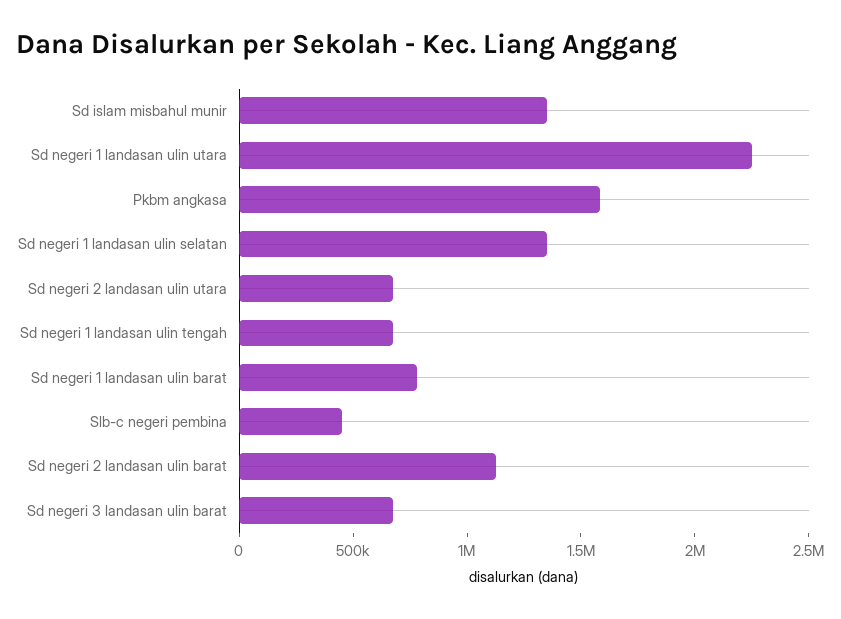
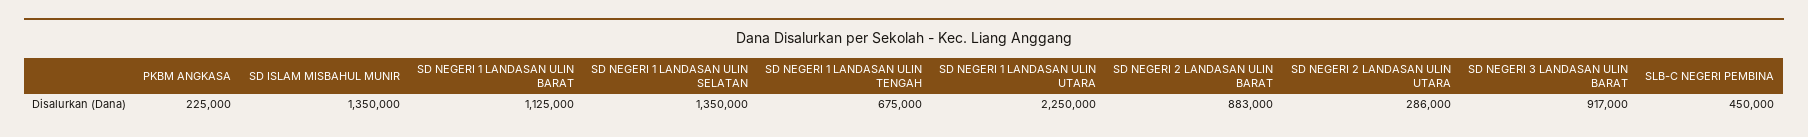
  {
    "Sd islam misbahul munir": 1350000,
    "Sd negeri 1 landasan ulin utara": 2250000,
-   "Pkbm angkasa": 1600000,
+   "Pkbm angkasa": 225000,
    "Sd negeri 1 landasan ulin selatan": 1350000,
-   "Sd negeri 2 landasan ulin utara": 700000,
+   "Sd negeri 2 landasan ulin utara": 286000,
    "Sd negeri 1 landasan ulin tengah": 675000,
-   "Sd negeri 1 landasan ulin barat": 800000,
+   "Sd negeri 1 landasan ulin barat": 1125000,
    "Slb-c negeri pembina": 450000,
-   "Sd negeri 2 landasan ulin barat": 1100000,
+   "Sd negeri 2 landasan ulin barat": 883000,
-   "Sd negeri 3 landasan ulin barat": 700000
+   "Sd negeri 3 landasan ulin barat": 917000
  }

